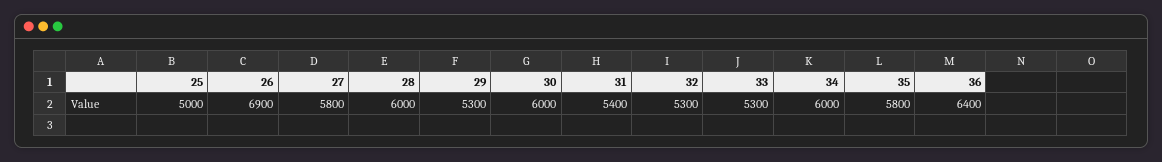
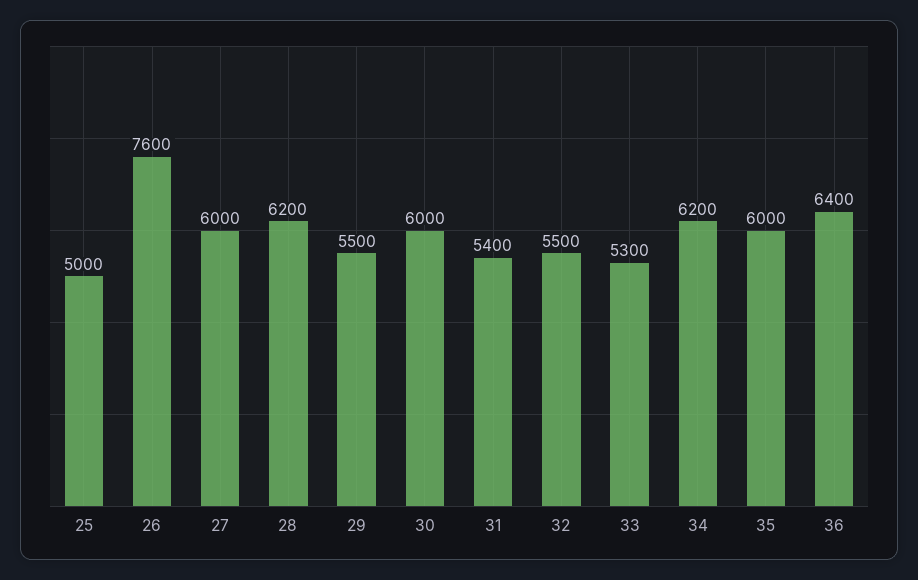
  {
    "25": 5000,
-   "26": 6900,
+   "26": 7600,
-   "27": 5800,
+   "27": 6000,
-   "28": 6000,
+   "28": 6200,
-   "29": 5300,
+   "29": 5500,
    "30": 6000,
    "31": 5400,
-   "32": 5300,
+   "32": 5500,
    "33": 5300,
-   "34": 6000,
+   "34": 6200,
-   "35": 5800,
+   "35": 6000,
    "36": 6400
  }

